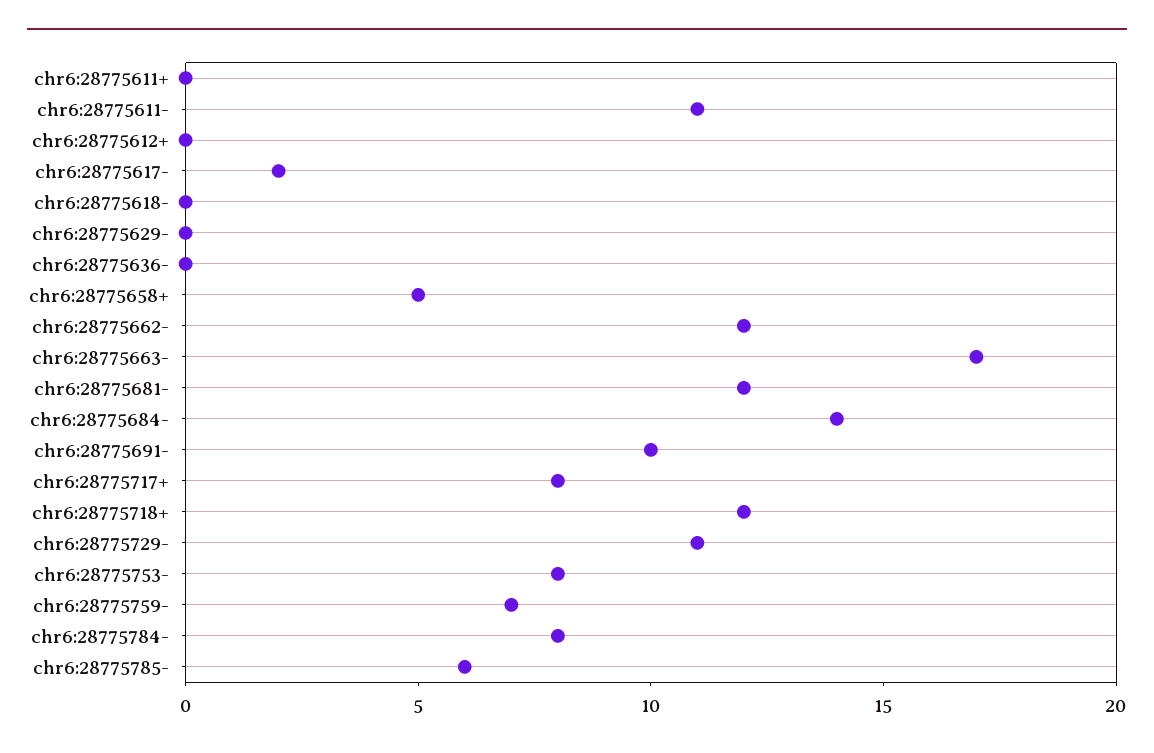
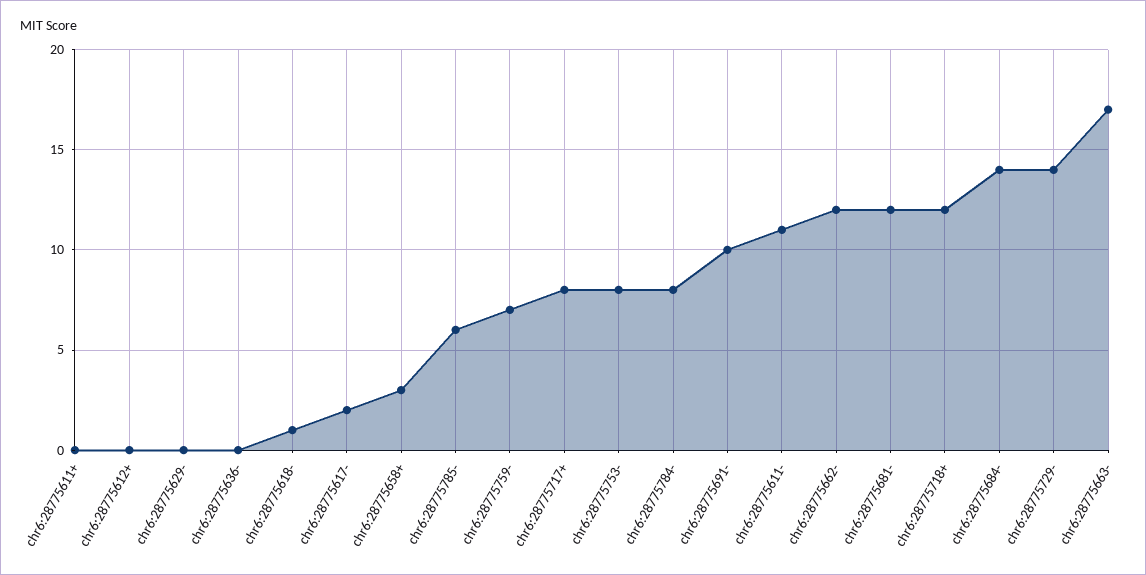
  {
    "chr6:28775611+": 0,
    "chr6:28775611-": 11,
    "chr6:28775612+": 0,
    "chr6:28775617-": 2,
-   "chr6:28775618-": 0,
+   "chr6:28775618-": 1,
    "chr6:28775629-": 0,
    "chr6:28775636-": 0,
-   "chr6:28775658+": 5,
+   "chr6:28775658+": 3,
    "chr6:28775662-": 12,
    "chr6:28775663-": 17,
    "chr6:28775681-": 12,
    "chr6:28775684-": 14,
    "chr6:28775691-": 10,
    "chr6:28775717+": 8,
    "chr6:28775718+": 12,
-   "chr6:28775729-": 11,
+   "chr6:28775729-": 14,
    "chr6:28775753-": 8,
    "chr6:28775759-": 7,
    "chr6:28775784-": 8,
    "chr6:28775785-": 6
  }

